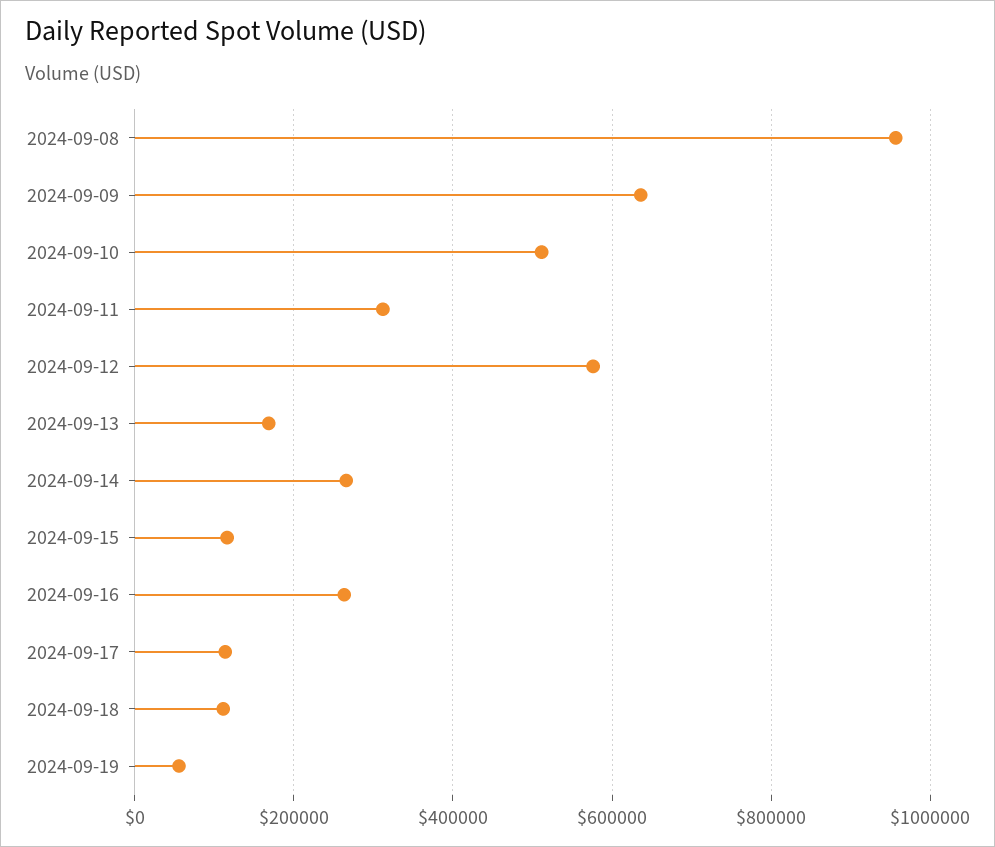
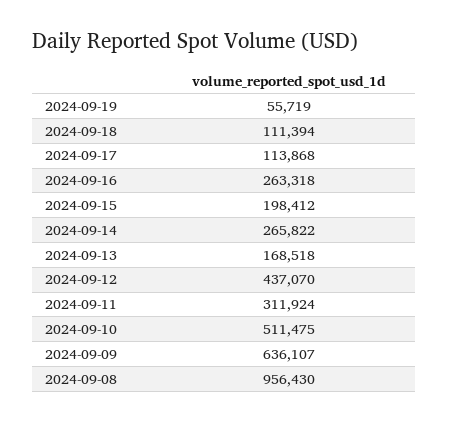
  {
    "2024-09-08": 956430,
    "2024-09-09": 636107,
    "2024-09-10": 511475,
    "2024-09-11": 311924,
-   "2024-09-12": 580000,
+   "2024-09-12": 437070,
    "2024-09-13": 168518,
    "2024-09-14": 265822,
-   "2024-09-15": 120000,
+   "2024-09-15": 198412,
    "2024-09-16": 263318,
    "2024-09-17": 113868,
    "2024-09-18": 111394,
    "2024-09-19": 55719
  }

